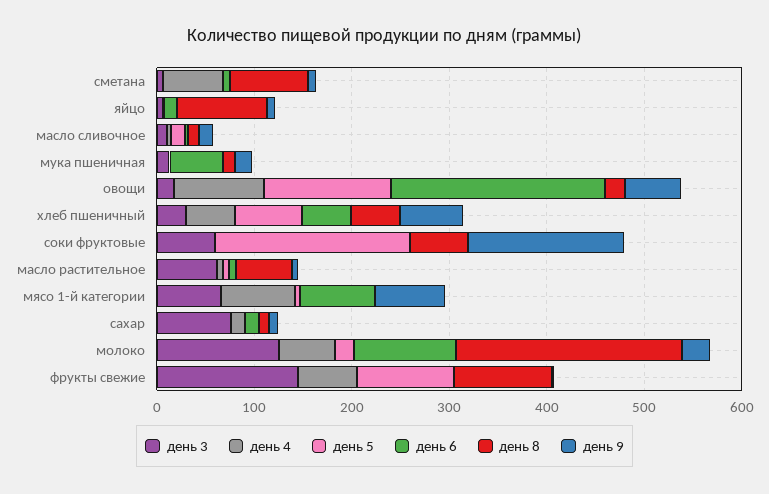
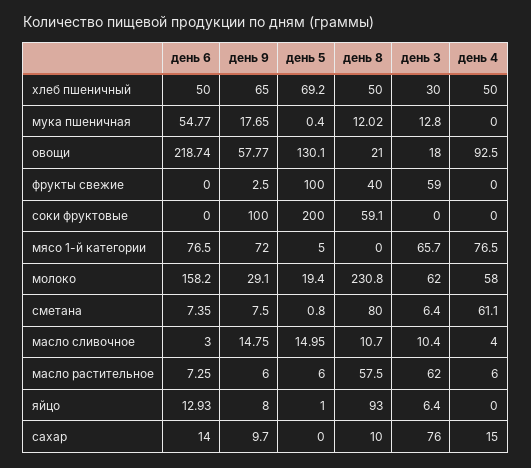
  {
    "день 3": {
      "сметана": 6.4,
      "яйцо": 6.4,
      "масло сливочное": 10.4,
      "мука пшеничная": 12.8,
      "овощи": 18,
      "хлеб пшеничный": 30,
-     "соки фруктовые": 60,
+     "соки фруктовые": 0,
      "масло растительное": 62,
      "мясо 1-й категории": 65.7,
      "сахар": 76,
-     "молоко": 120,
+     "молоко": 62,
-     "фрукты свежие": 140
+     "фрукты свежие": 59
    },
    "день 4": {
      "сметана": 61.1,
      "яйцо": 0,
      "масло сливочное": 4,
      "мука пшеничная": 0,
      "овощи": 92.5,
      "хлеб пшеничный": 50,
      "соки фруктовые": 0,
      "масло растительное": 6,
      "мясо 1-й категории": 76.5,
      "сахар": 15,
      "молоко": 58,
-     "фрукты свежие": 60
+     "фрукты свежие": 0
    },
    "день 5": {
      "сметана": 0.8,
      "яйцо": 1,
      "масло сливочное": 14.95,
      "мука пшеничная": 0.4,
      "овощи": 130.1,
      "хлеб пшеничный": 69.2,
      "соки фруктовые": 200,
      "масло растительное": 6,
      "мясо 1-й категории": 5,
      "сахар": 0,
      "молоко": 19.4,
      "фрукты свежие": 100
    },
    "день 6": {
      "сметана": 7.35,
      "яйцо": 12.93,
      "масло сливочное": 3,
      "мука пшеничная": 54.77,
      "овощи": 218.74,
      "хлеб пшеничный": 50,
      "соки фруктовые": 0,
      "масло растительное": 7.25,
      "мясо 1-й категории": 76.5,
      "сахар": 14,
-     "молоко": 100,
+     "молоко": 158.2,
      "фрукты свежие": 0
    },
    "день 8": {
      "сметана": 80,
      "яйцо": 93,
      "масло сливочное": 10.7,
      "мука пшеничная": 12.02,
      "овощи": 21,
      "хлеб пшеничный": 50,
      "соки фруктовые": 59.1,
      "масло растительное": 57.5,
      "мясо 1-й категории": 0,
      "сахар": 10,
      "молоко": 230.8,
-     "фрукты свежие": 100
+     "фрукты свежие": 40
    },
    "день 9": {
      "сметана": 7.5,
      "яйцо": 8,
      "масло сливочное": 14.75,
      "мука пшеничная": 17.65,
      "овощи": 57.77,
      "хлеб пшеничный": 65,
-     "соки фруктовые": 160,
+     "соки фруктовые": 100,
      "масло растительное": 6,
      "мясо 1-й категории": 72,
      "сахар": 9.7,
      "молоко": 29.1,
      "фрукты свежие": 2.5
    }
  }

